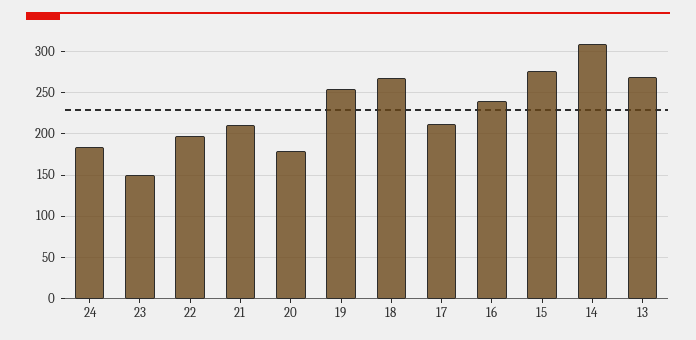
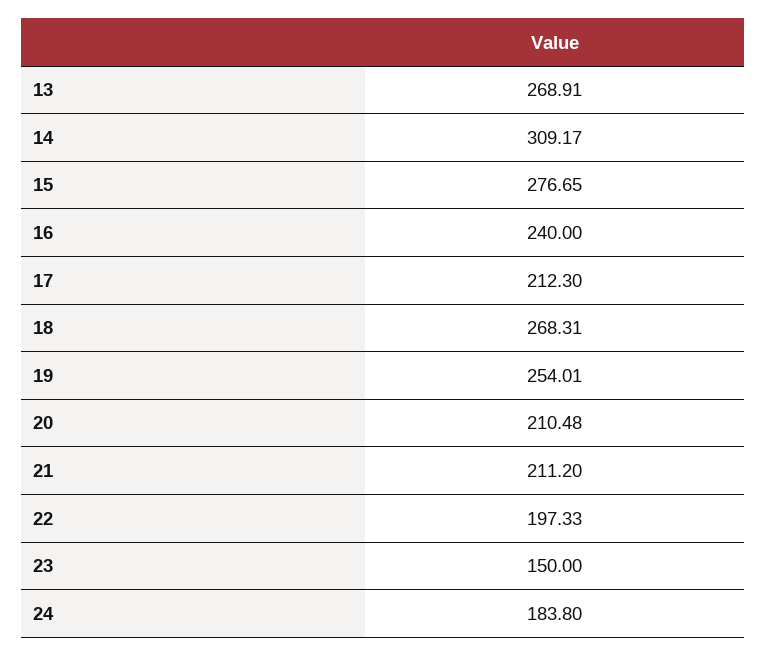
  {
    "24": 183.8,
    "23": 150,
    "22": 197.33,
    "21": 211.2,
-   "20": 180,
+   "20": 210.48,
    "19": 254.01,
    "18": 268.31,
    "17": 212.3,
    "16": 240,
    "15": 276.65,
    "14": 309.17,
    "13": 268.91
  }

